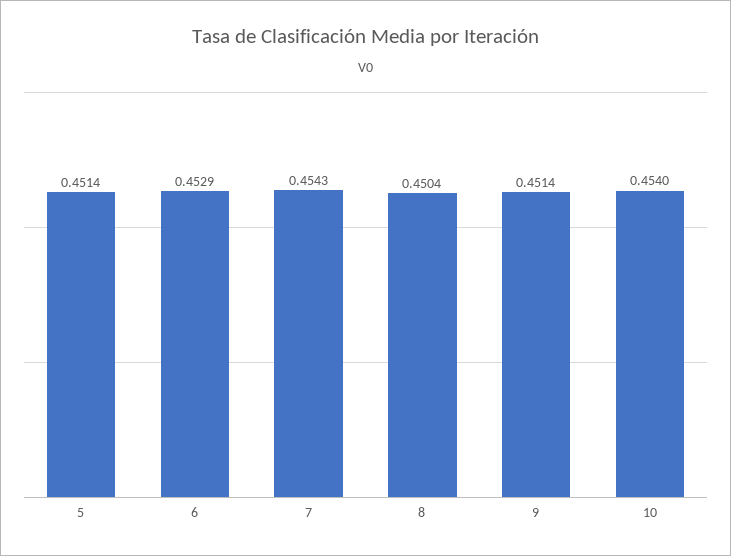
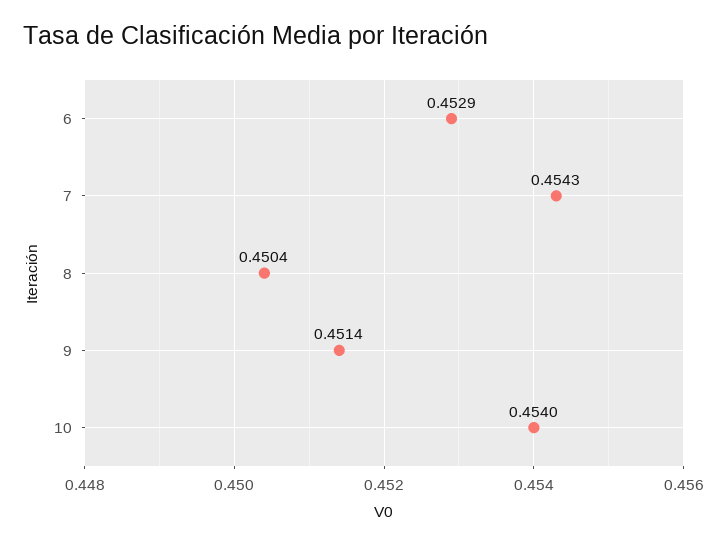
  {
-   "5": 0.4514,
    "6": 0.4529,
    "7": 0.4543,
    "8": 0.4504,
    "9": 0.4514,
    "10": 0.454
  }

